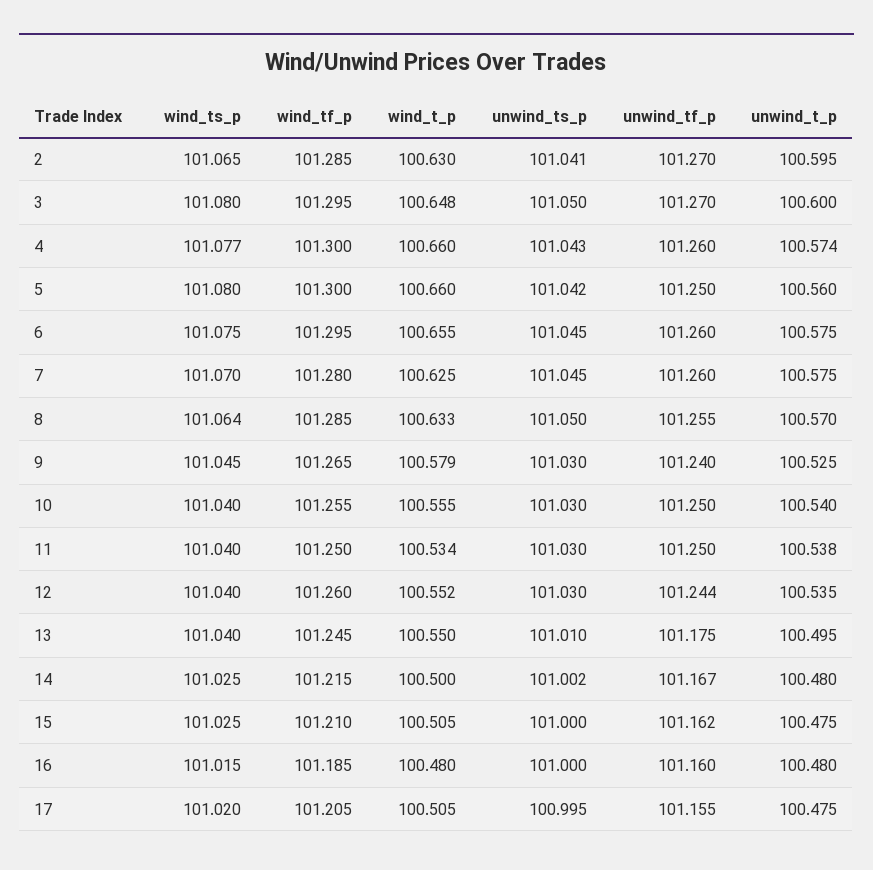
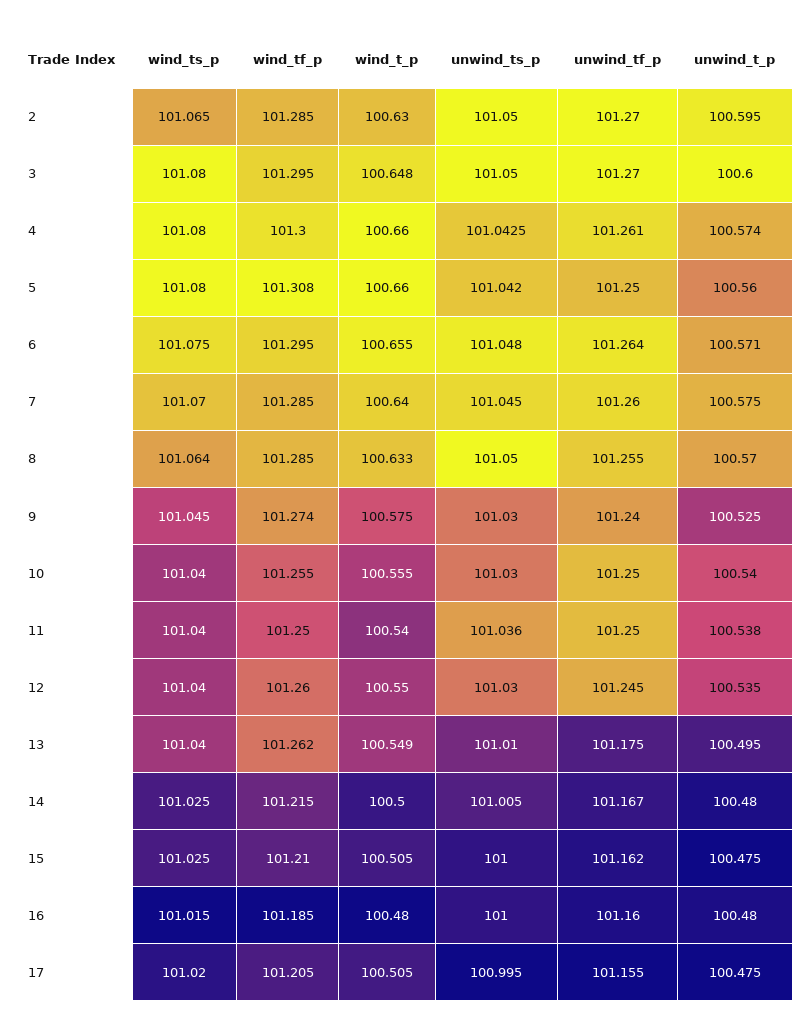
  {
    "wind_ts_p": {
      "2": 101.065,
      "3": 101.08,
-     "4": 101.077,
+     "4": 101.08,
      "5": 101.08,
      "6": 101.075,
      "7": 101.07,
      "8": 101.064,
      "9": 101.045,
      "10": 101.04,
      "11": 101.04,
      "12": 101.04,
      "13": 101.04,
      "14": 101.025,
      "15": 101.025,
      "16": 101.015,
      "17": 101.02
    },
    "wind_tf_p": {
      "2": 101.285,
      "3": 101.295,
      "4": 101.3,
-     "5": 101.3,
+     "5": 101.308,
      "6": 101.295,
-     "7": 101.28,
+     "7": 101.285,
      "8": 101.285,
-     "9": 101.265,
+     "9": 101.274,
      "10": 101.255,
      "11": 101.25,
      "12": 101.26,
-     "13": 101.245,
+     "13": 101.262,
      "14": 101.215,
      "15": 101.21,
      "16": 101.185,
      "17": 101.205
    },
    "wind_t_p": {
      "2": 100.63,
      "3": 100.648,
      "4": 100.66,
      "5": 100.66,
      "6": 100.655,
-     "7": 100.625,
+     "7": 100.64,
      "8": 100.633,
-     "9": 100.579,
+     "9": 100.575,
      "10": 100.555,
-     "11": 100.534,
+     "11": 100.54,
-     "12": 100.552,
+     "12": 100.55,
-     "13": 100.55,
+     "13": 100.549,
      "14": 100.5,
      "15": 100.505,
      "16": 100.48,
      "17": 100.505
    },
    "unwind_ts_p": {
-     "2": 101.041,
+     "2": 101.05,
      "3": 101.05,
      "4": 101.0425,
      "5": 101.042,
-     "6": 101.045,
+     "6": 101.048,
      "7": 101.045,
      "8": 101.05,
      "9": 101.03,
      "10": 101.03,
-     "11": 101.03,
+     "11": 101.036,
      "12": 101.03,
      "13": 101.01,
-     "14": 101.002,
+     "14": 101.005,
      "15": 101,
      "16": 101,
      "17": 100.995
    },
    "unwind_tf_p": {
      "2": 101.27,
      "3": 101.27,
-     "4": 101.26,
+     "4": 101.261,
      "5": 101.25,
-     "6": 101.26,
+     "6": 101.264,
      "7": 101.26,
      "8": 101.255,
      "9": 101.24,
      "10": 101.25,
      "11": 101.25,
-     "12": 101.244,
+     "12": 101.245,
      "13": 101.175,
      "14": 101.167,
      "15": 101.162,
      "16": 101.16,
      "17": 101.155
    },
    "unwind_t_p": {
      "2": 100.595,
      "3": 100.6,
      "4": 100.574,
      "5": 100.56,
-     "6": 100.575,
+     "6": 100.571,
      "7": 100.575,
      "8": 100.57,
      "9": 100.525,
      "10": 100.54,
      "11": 100.538,
      "12": 100.535,
      "13": 100.495,
      "14": 100.48,
      "15": 100.475,
      "16": 100.48,
      "17": 100.475
    }
  }

